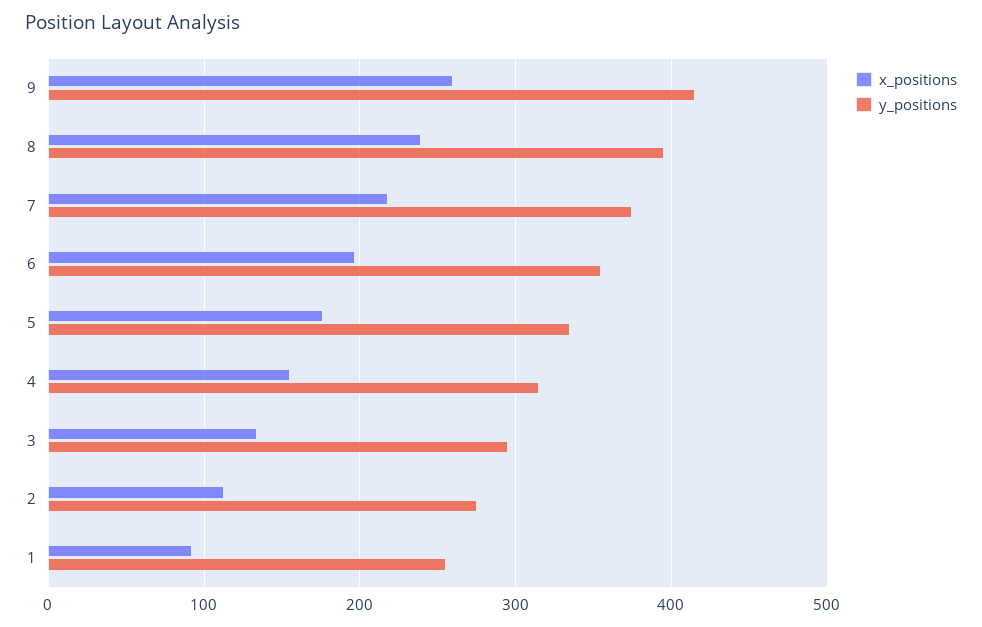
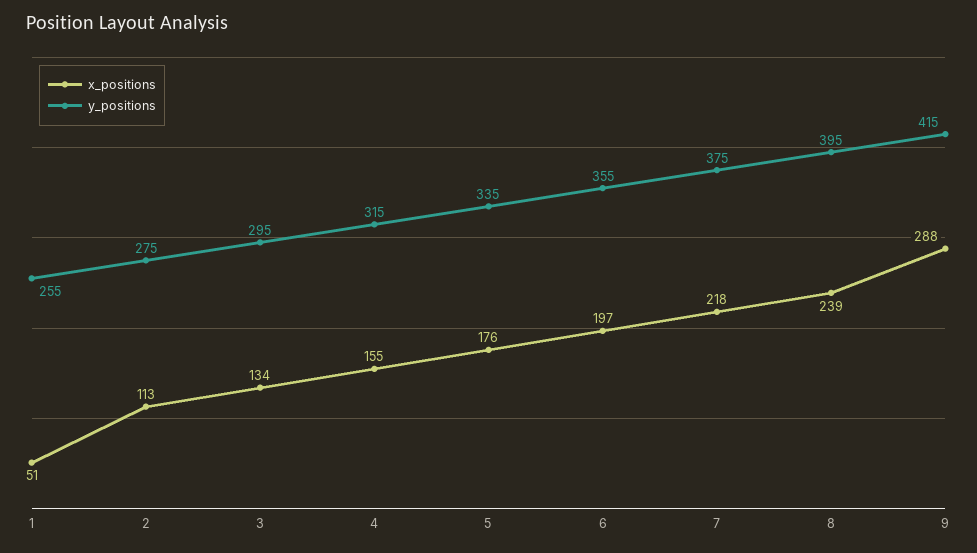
  {
    "x_positions": {
-     "9": 260,
+     "9": 288,
      "8": 239,
      "7": 218,
      "6": 197,
      "5": 176,
      "4": 155,
      "3": 134,
      "2": 113,
-     "1": 90
+     "1": 51
    },
    "y_positions": {
      "9": 415,
      "8": 395,
      "7": 375,
      "6": 355,
      "5": 335,
      "4": 315,
      "3": 295,
      "2": 275,
      "1": 255
    }
  }

